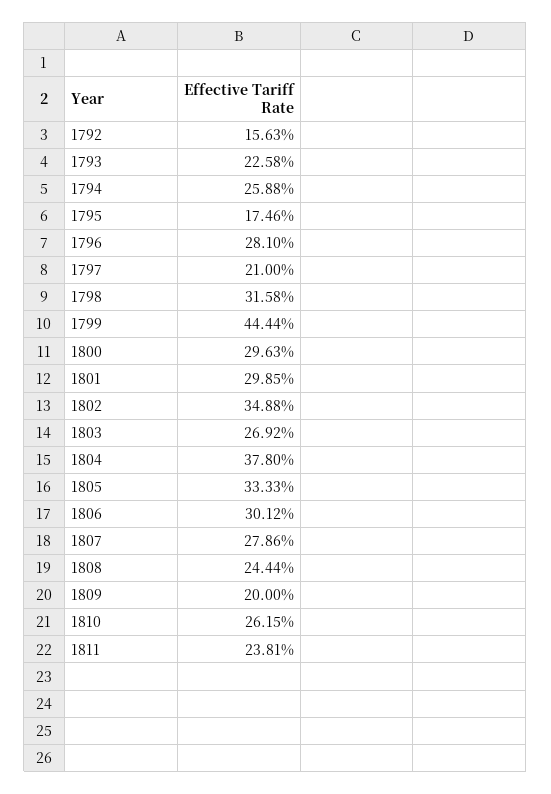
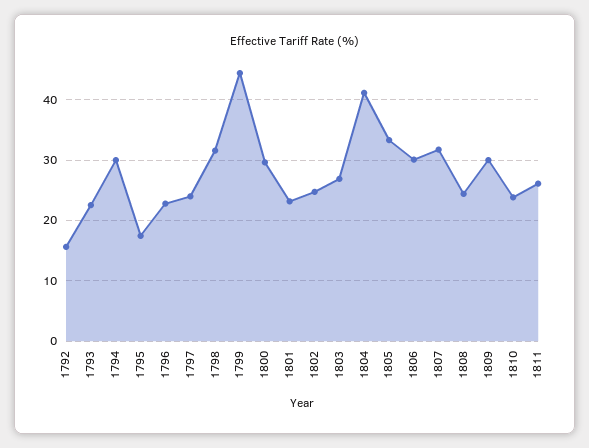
  {
    "1792": 15.63,
    "1793": 22.58,
-   "1794": 25.88,
+   "1794": 30,
    "1795": 17.46,
-   "1796": 28.1,
+   "1796": 23,
-   "1797": 21,
+   "1797": 24,
    "1798": 31.58,
    "1799": 44.44,
    "1800": 29.63,
-   "1801": 29.85,
+   "1801": 23,
-   "1802": 34.88,
+   "1802": 25,
    "1803": 26.92,
-   "1804": 37.8,
+   "1804": 41,
    "1805": 33.33,
    "1806": 30.12,
-   "1807": 27.86,
+   "1807": 32,
    "1808": 24.44,
-   "1809": 20,
+   "1809": 30,
-   "1810": 26.15,
+   "1810": 24,
-   "1811": 23.81
+   "1811": 26
  }

